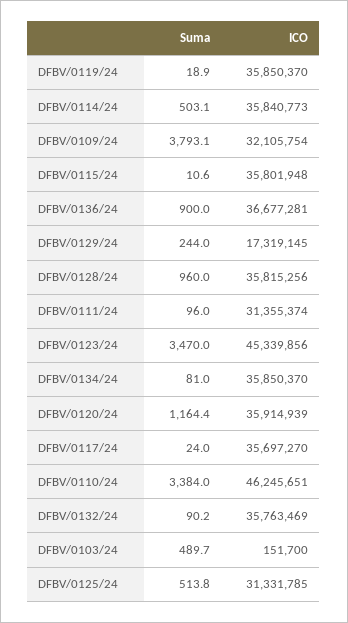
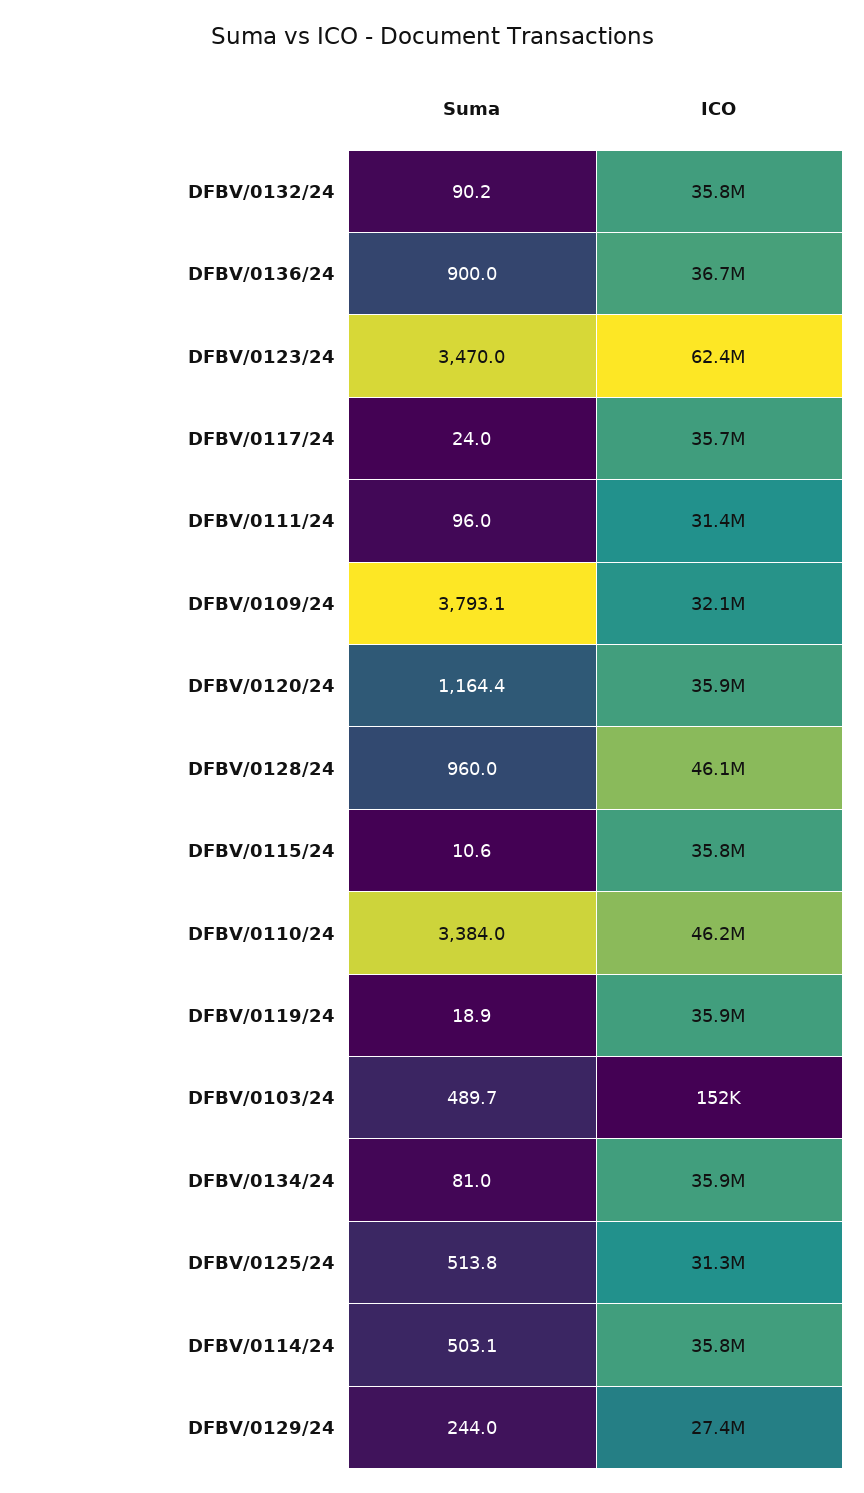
  {
    "Suma": {
      "DFBV/0119/24": 18.9,
      "DFBV/0114/24": 503.1,
      "DFBV/0109/24": 3793.1,
      "DFBV/0115/24": 10.6,
      "DFBV/0136/24": 900,
      "DFBV/0129/24": 244,
      "DFBV/0128/24": 960,
      "DFBV/0111/24": 96,
      "DFBV/0123/24": 3470,
      "DFBV/0134/24": 81,
      "DFBV/0120/24": 1164.4,
      "DFBV/0117/24": 24,
      "DFBV/0110/24": 3384,
      "DFBV/0132/24": 90.2,
      "DFBV/0103/24": 489.7,
      "DFBV/0125/24": 513.8
    },
    "ICO": {
      "DFBV/0119/24": 35850370,
      "DFBV/0114/24": 35840773,
      "DFBV/0109/24": 32105754,
      "DFBV/0115/24": 35801948,
      "DFBV/0136/24": 36677281,
-     "DFBV/0129/24": 17319145,
+     "DFBV/0129/24": 27400000,
-     "DFBV/0128/24": 35815256,
+     "DFBV/0128/24": 46100000,
      "DFBV/0111/24": 31355374,
-     "DFBV/0123/24": 45339856,
+     "DFBV/0123/24": 62400000,
      "DFBV/0134/24": 35850370,
      "DFBV/0120/24": 35914939,
      "DFBV/0117/24": 35697270,
      "DFBV/0110/24": 46245651,
      "DFBV/0132/24": 35763469,
      "DFBV/0103/24": 151700,
      "DFBV/0125/24": 31331785
    }
  }

